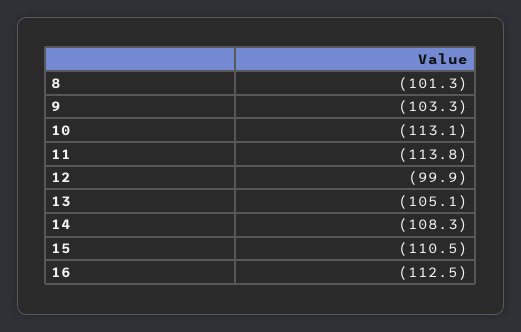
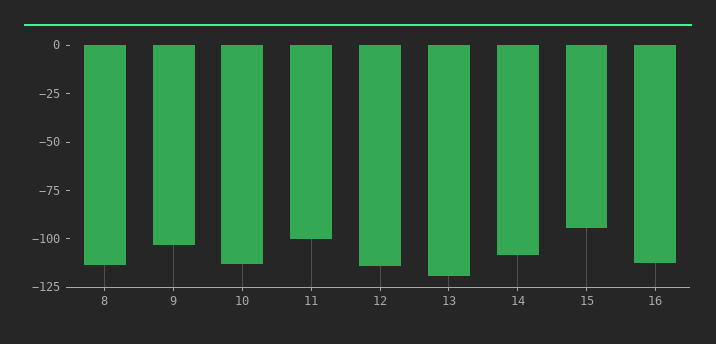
  {
-   "8": -101.3,
+   "8": -115,
    "9": -103.3,
    "10": -113.1,
-   "11": -113.8,
+   "11": -100,
-   "12": -99.9,
+   "12": -115,
-   "13": -105.1,
+   "13": -120,
    "14": -108.3,
-   "15": -110.5,
+   "15": -95,
    "16": -112.5
  }

